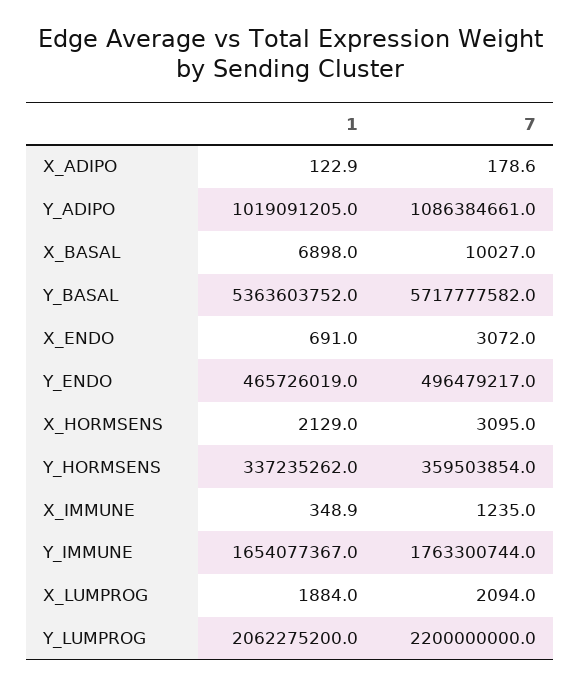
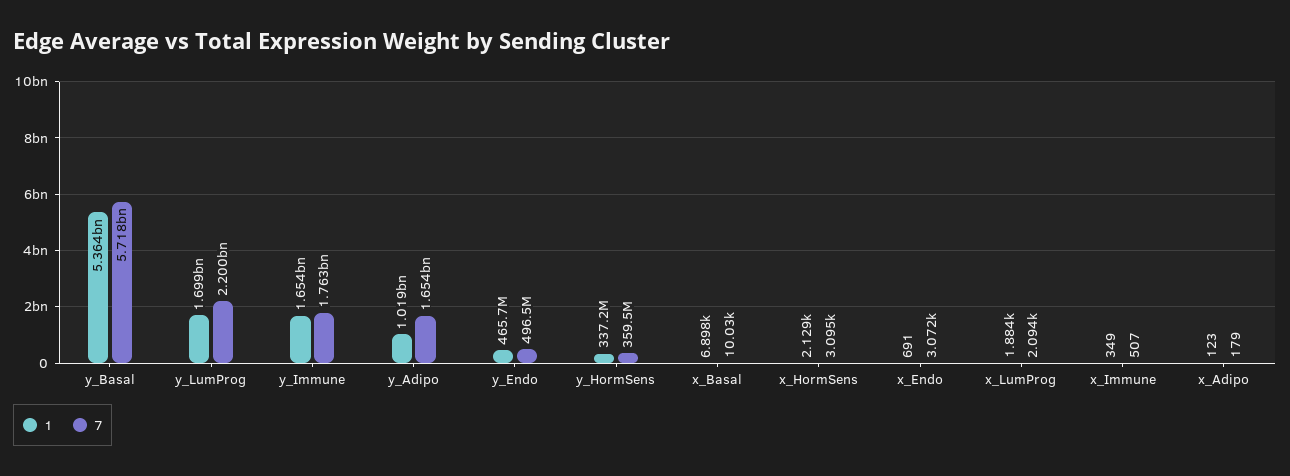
  {
    "1": {
      "X_ADIPO": 122.9,
      "Y_ADIPO": 1019091205,
      "X_BASAL": 6898,
      "Y_BASAL": 5363603752,
      "X_ENDO": 691,
      "Y_ENDO": 465726019,
      "X_HORMSENS": 2129,
      "Y_HORMSENS": 337235262,
      "X_IMMUNE": 348.9,
      "Y_IMMUNE": 1654077367,
      "X_LUMPROG": 1884,
-     "Y_LUMPROG": 2062275200
+     "Y_LUMPROG": 1699000000
    },
    "7": {
      "X_ADIPO": 178.6,
-     "Y_ADIPO": 1086384661,
+     "Y_ADIPO": 1654000000,
      "X_BASAL": 10027,
      "Y_BASAL": 5717777582,
      "X_ENDO": 3072,
      "Y_ENDO": 496479217,
      "X_HORMSENS": 3095,
      "Y_HORMSENS": 359503854,
-     "X_IMMUNE": 1235,
+     "X_IMMUNE": 507,
      "Y_IMMUNE": 1763300744,
      "X_LUMPROG": 2094,
      "Y_LUMPROG": 2200000000
    }
  }

